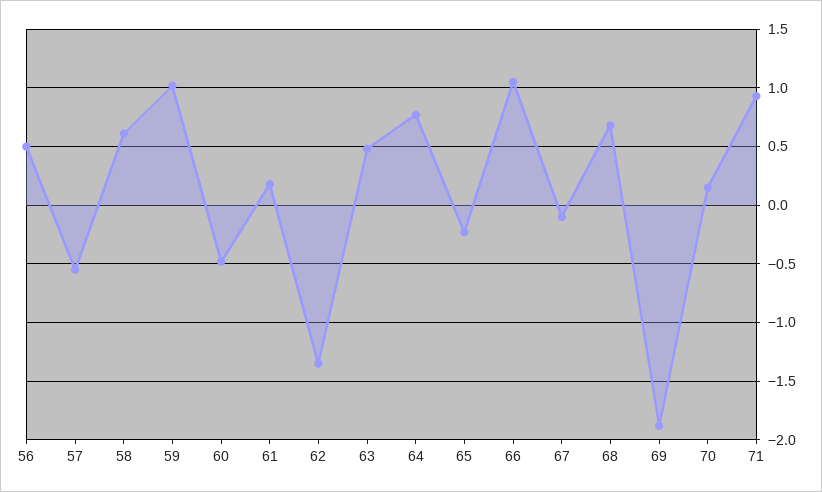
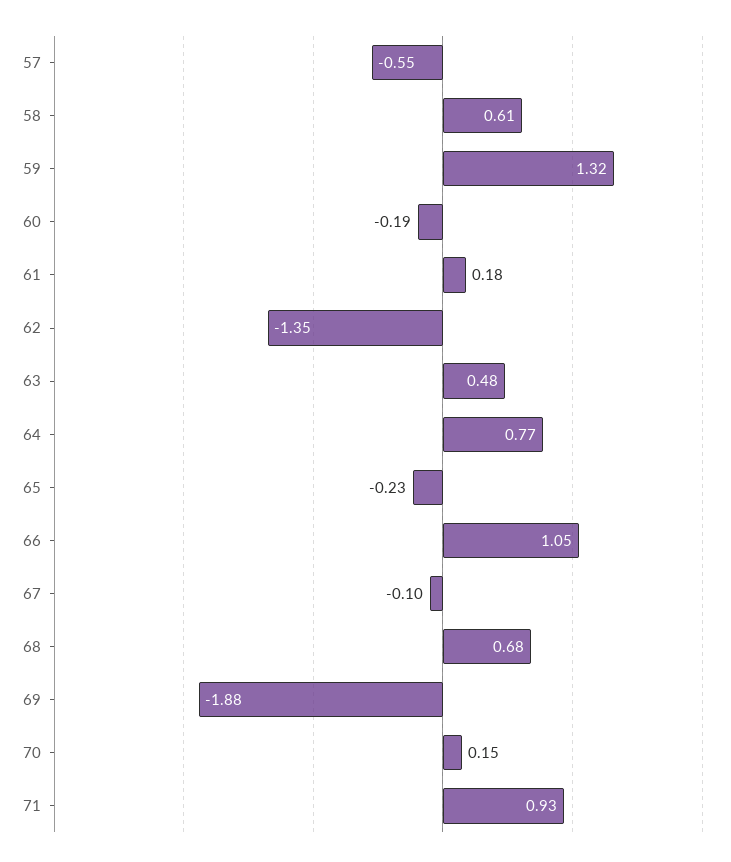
  {
-   "56": 0.5,
    "57": -0.55,
    "58": 0.61,
-   "59": 1,
+   "59": 1.32,
-   "60": -0.5,
+   "60": -0.19,
    "61": 0.18,
    "62": -1.35,
    "63": 0.48,
    "64": 0.77,
    "65": -0.23,
    "66": 1.05,
    "67": -0.1,
    "68": 0.68,
    "69": -1.88,
    "70": 0.15,
    "71": 0.93
  }

